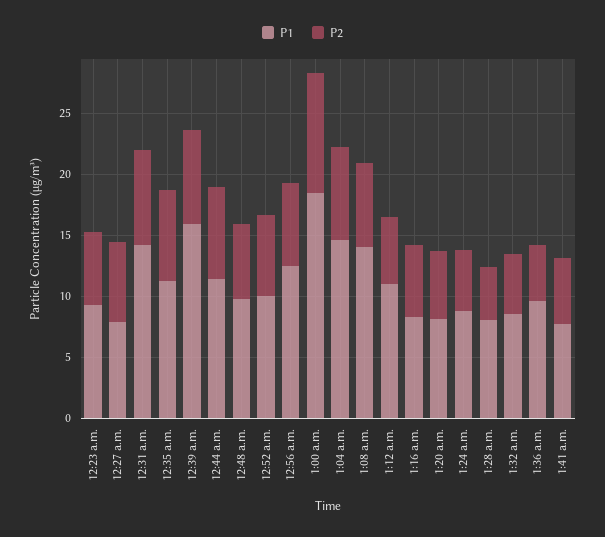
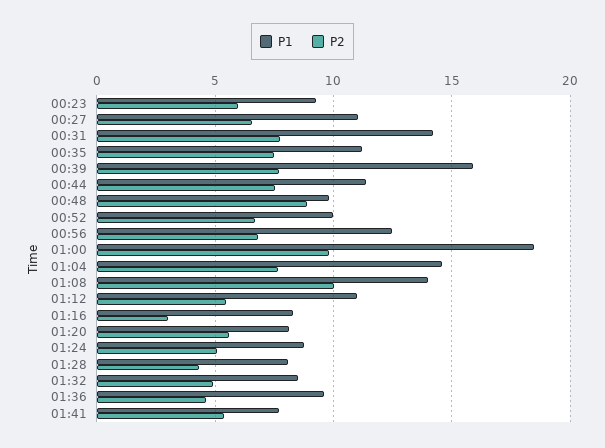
  {
    "P1": {
      "12:23 a.m.": 9.5,
-     "12:27 a.m.": 8,
+     "12:27 a.m.": 11,
      "12:31 a.m.": 14,
      "12:35 a.m.": 11,
      "12:39 a.m.": 16,
      "12:44 a.m.": 11.5,
      "12:48 a.m.": 10,
      "12:52 a.m.": 10,
      "12:56 a.m.": 12.5,
      "1:00 a.m.": 18.5,
      "1:04 a.m.": 14.5,
      "1:08 a.m.": 14,
      "1:12 a.m.": 11,
      "1:16 a.m.": 8.5,
      "1:20 a.m.": 8,
      "1:24 a.m.": 9,
      "1:28 a.m.": 8,
      "1:32 a.m.": 8.5,
      "1:36 a.m.": 9.5,
      "1:41 a.m.": 7.5
    },
    "P2": {
      "12:23 a.m.": 6,
      "12:27 a.m.": 6.5,
      "12:31 a.m.": 8,
      "12:35 a.m.": 7.5,
      "12:39 a.m.": 7.5,
      "12:44 a.m.": 7.5,
-     "12:48 a.m.": 6,
+     "12:48 a.m.": 9,
      "12:52 a.m.": 6.5,
      "12:56 a.m.": 7,
      "1:00 a.m.": 10,
      "1:04 a.m.": 7.5,
-     "1:08 a.m.": 7,
+     "1:08 a.m.": 10,
      "1:12 a.m.": 5.5,
-     "1:16 a.m.": 6,
+     "1:16 a.m.": 3,
      "1:20 a.m.": 5.5,
      "1:24 a.m.": 5,
      "1:28 a.m.": 4.5,
      "1:32 a.m.": 5,
      "1:36 a.m.": 4.5,
      "1:41 a.m.": 5.5
    }
  }

